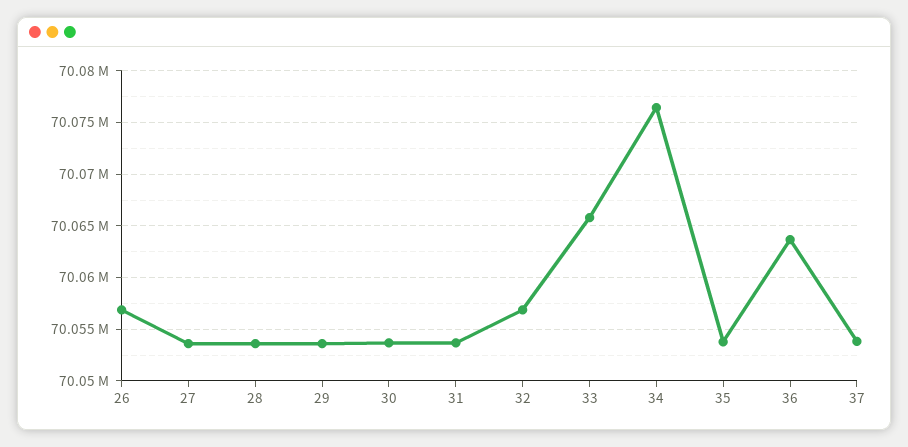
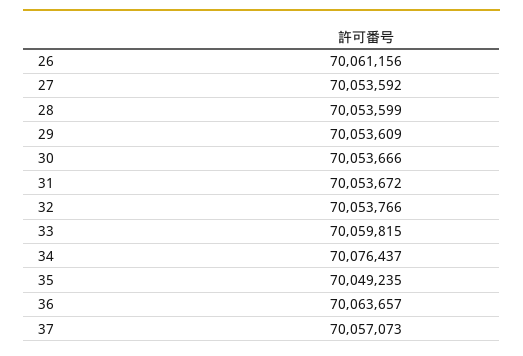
  {
-   "26": 70057000,
+   "26": 70061156,
    "27": 70053592,
    "28": 70053599,
    "29": 70053609,
    "30": 70053666,
    "31": 70053672,
-   "32": 70057000,
+   "32": 70053766,
-   "33": 70066000,
+   "33": 70059815,
    "34": 70076437,
-   "35": 70054000,
+   "35": 70049235,
    "36": 70063657,
-   "37": 70054000
+   "37": 70057073
  }

